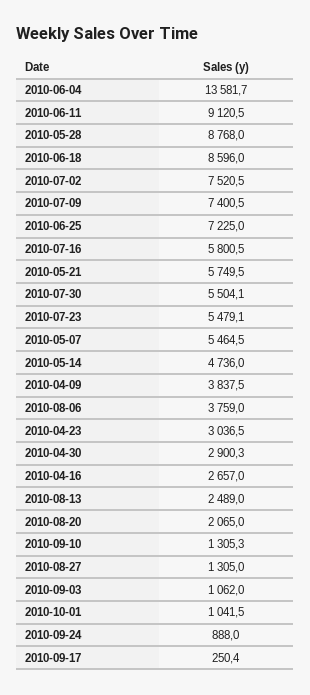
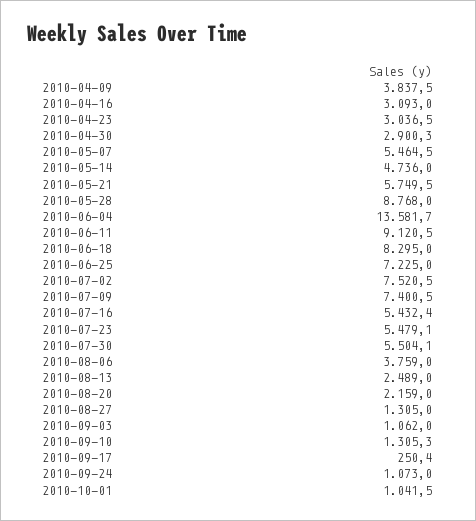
  {
    "2010-06-04": 13581.7,
    "2010-06-11": 9120.5,
    "2010-05-28": 8768,
-   "2010-06-18": 8596,
+   "2010-06-18": 8295,
    "2010-07-02": 7520.5,
    "2010-07-09": 7400.5,
    "2010-06-25": 7225,
-   "2010-07-16": 5800.5,
+   "2010-07-16": 5432.4,
    "2010-05-21": 5749.5,
    "2010-07-30": 5504.1,
    "2010-07-23": 5479.1,
    "2010-05-07": 5464.5,
    "2010-05-14": 4736,
    "2010-04-09": 3837.5,
    "2010-08-06": 3759,
    "2010-04-23": 3036.5,
    "2010-04-30": 2900.3,
-   "2010-04-16": 2657,
+   "2010-04-16": 3093,
    "2010-08-13": 2489,
-   "2010-08-20": 2065,
+   "2010-08-20": 2159,
    "2010-09-10": 1305.3,
    "2010-08-27": 1305,
    "2010-09-03": 1062,
    "2010-10-01": 1041.5,
-   "2010-09-24": 888,
+   "2010-09-24": 1073,
    "2010-09-17": 250.4
  }

